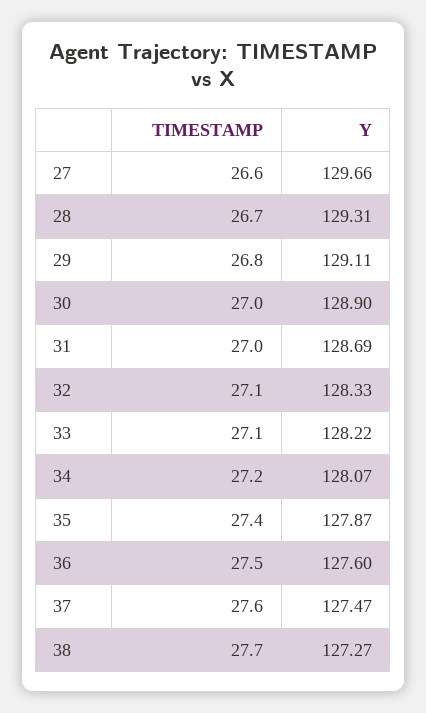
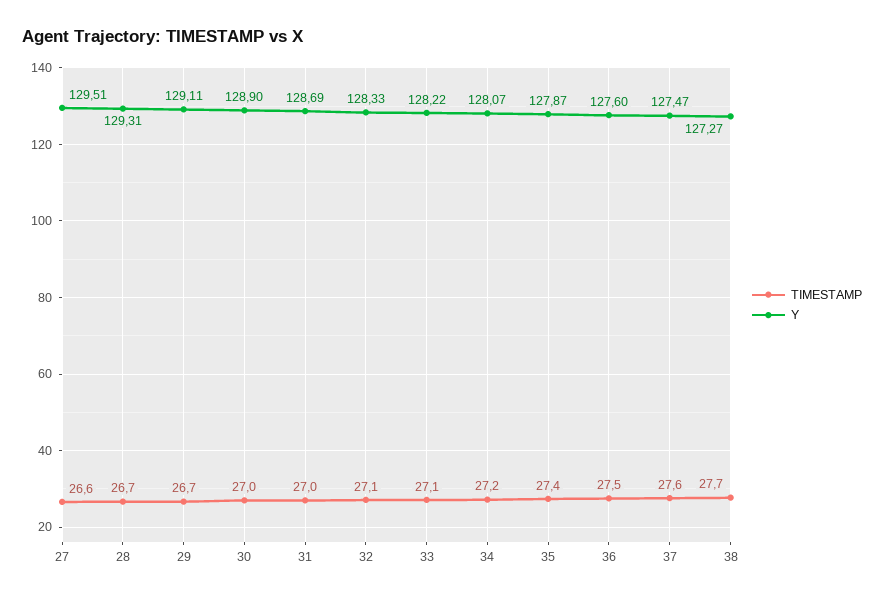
  {
    "TIMESTAMP": {
      "27": 26.6,
      "28": 26.7,
-     "29": 26.8,
+     "29": 26.7,
      "30": 27,
      "31": 27,
      "32": 27.1,
      "33": 27.1,
      "34": 27.2,
      "35": 27.4,
      "36": 27.5,
      "37": 27.6,
      "38": 27.7
    },
    "Y": {
-     "27": 129.66,
+     "27": 129.51,
      "28": 129.31,
      "29": 129.11,
      "30": 128.9,
      "31": 128.69,
      "32": 128.33,
      "33": 128.22,
      "34": 128.07,
      "35": 127.87,
      "36": 127.6,
      "37": 127.47,
      "38": 127.27
    }
  }

